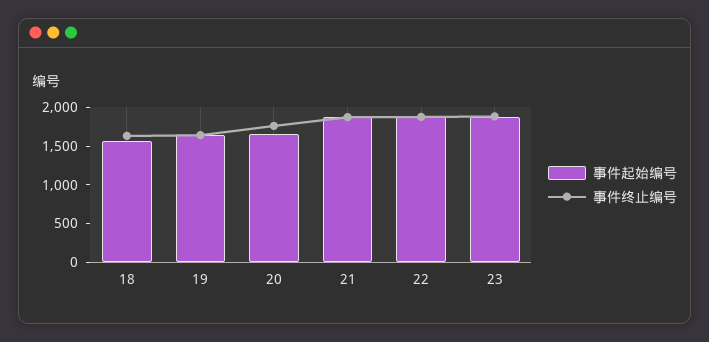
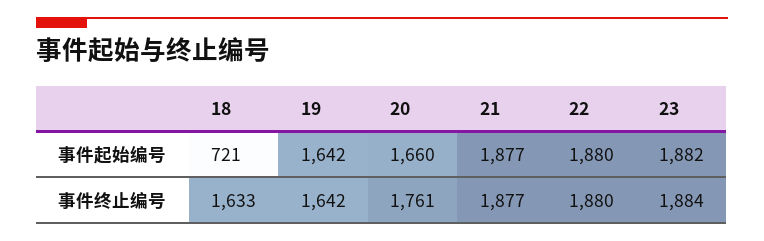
  {
    "事件起始编号": {
-     "18": 1500,
+     "18": 721,
      "19": 1642,
      "20": 1660,
      "21": 1877,
      "22": 1880,
      "23": 1882
    },
    "事件终止编号": {
      "18": 1633,
      "19": 1642,
      "20": 1761,
      "21": 1877,
      "22": 1880,
      "23": 1884
    }
  }

